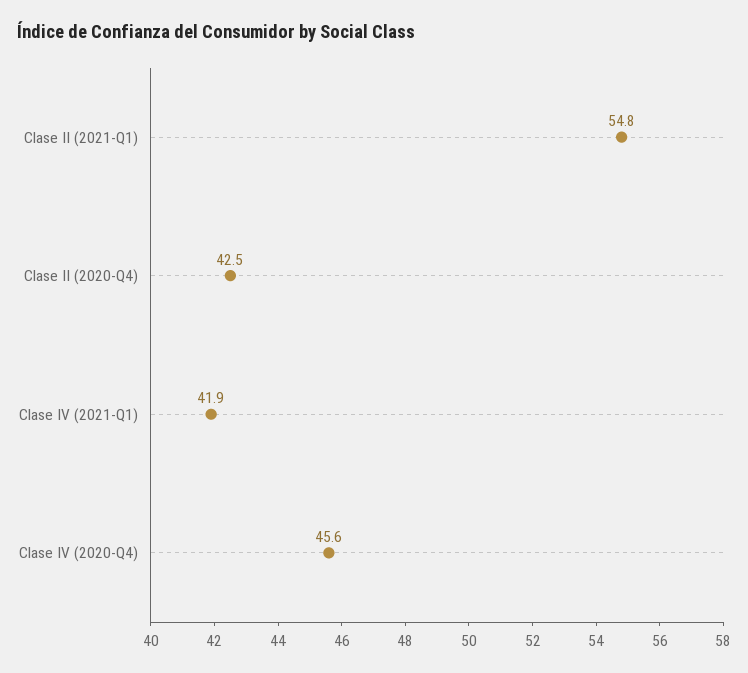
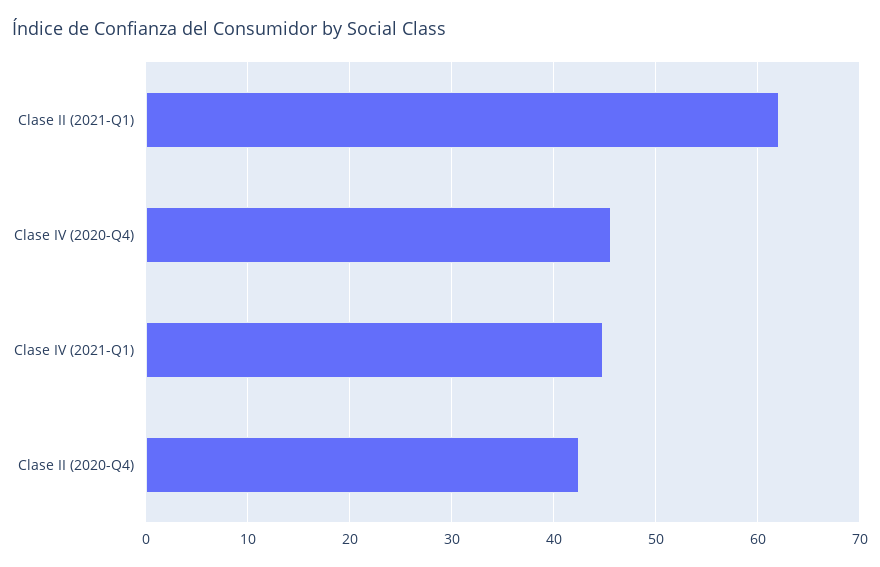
  {
-   "Clase II (2021-Q1)": 54.8,
+   "Clase II (2021-Q1)": 62,
    "Clase II (2020-Q4)": 42.5,
-   "Clase IV (2021-Q1)": 41.9,
+   "Clase IV (2021-Q1)": 45,
    "Clase IV (2020-Q4)": 45.6
  }

